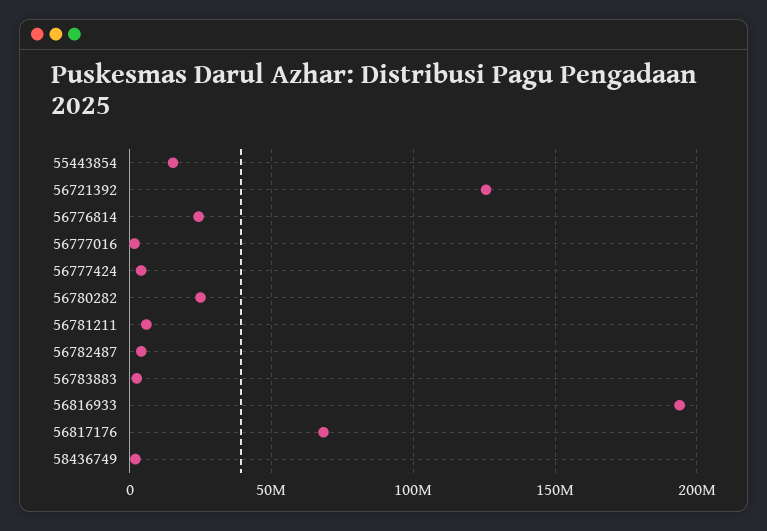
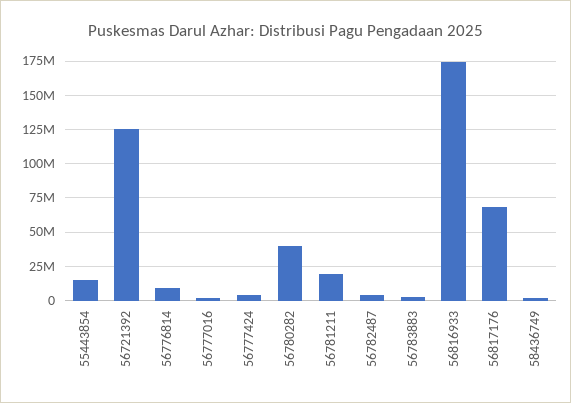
  {
    "55443854": 15000000,
    "56721392": 125000000,
-   "56776814": 25000000,
+   "56776814": 10000000,
    "56777016": 0,
    "56777424": 5000000,
-   "56780282": 25000000,
+   "56780282": 40000000,
-   "56781211": 5000000,
+   "56781211": 20000000,
    "56782487": 5000000,
    "56783883": 5000000,
-   "56816933": 195000000,
+   "56816933": 175000000,
    "56817176": 70000000,
    "58436749": 0
  }

